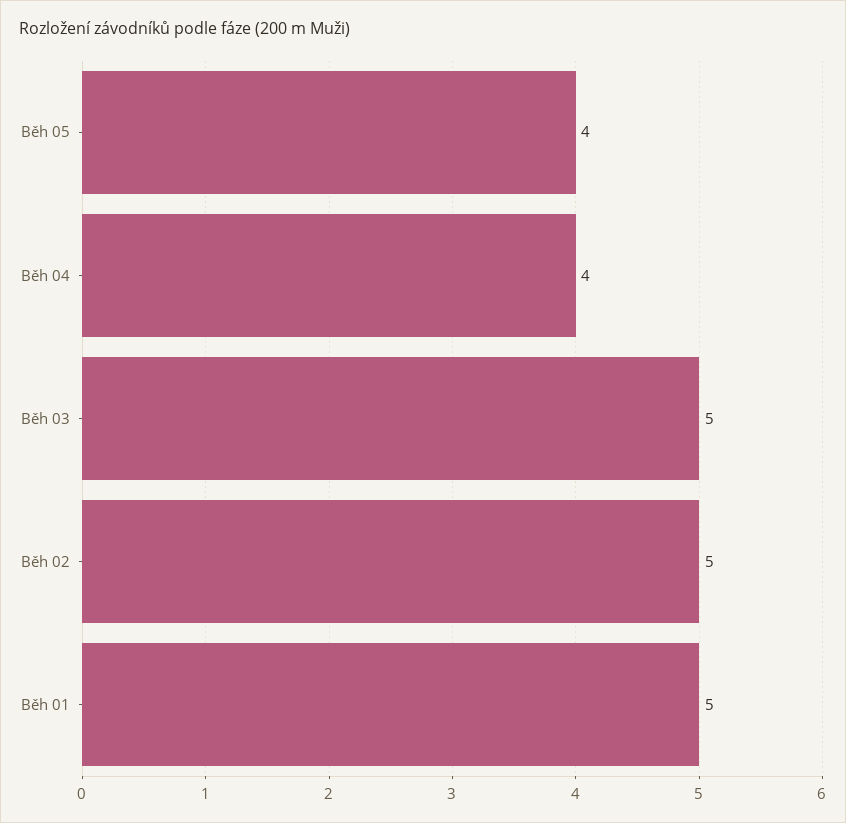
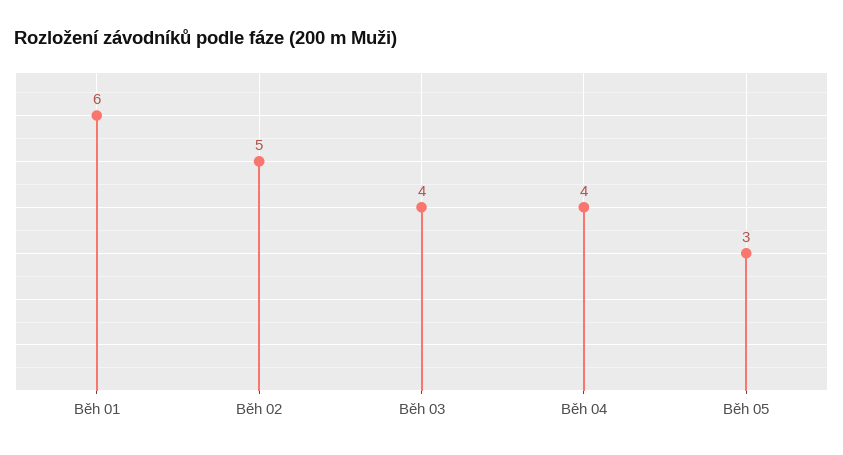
  {
-   "Běh 05": 4,
+   "Běh 05": 3,
    "Běh 04": 4,
-   "Běh 03": 5,
+   "Běh 03": 4,
    "Běh 02": 5,
-   "Běh 01": 5
+   "Běh 01": 6
  }

